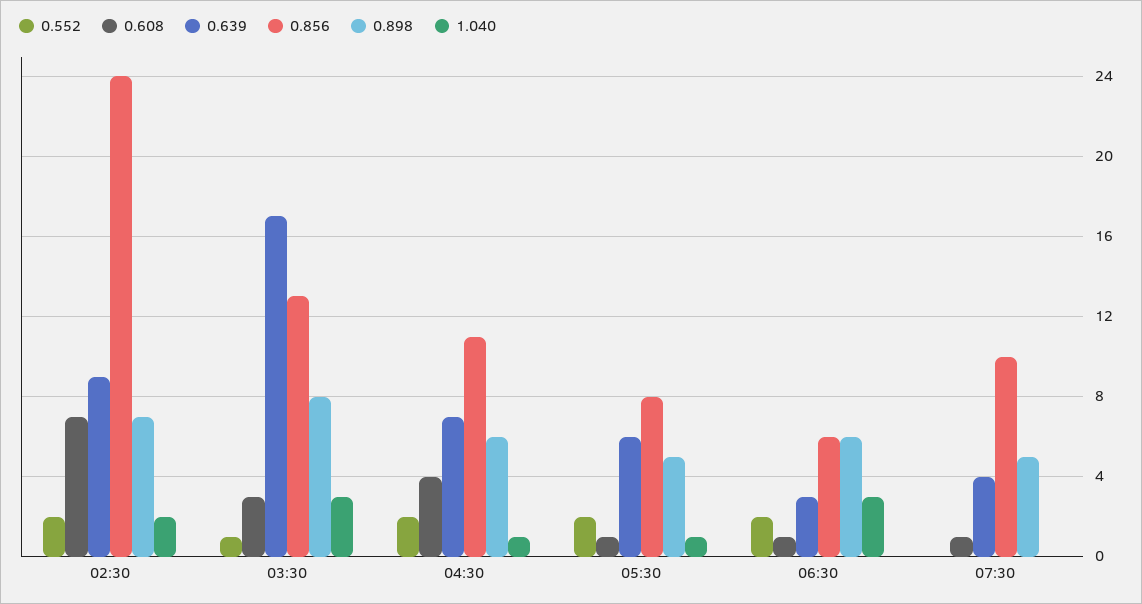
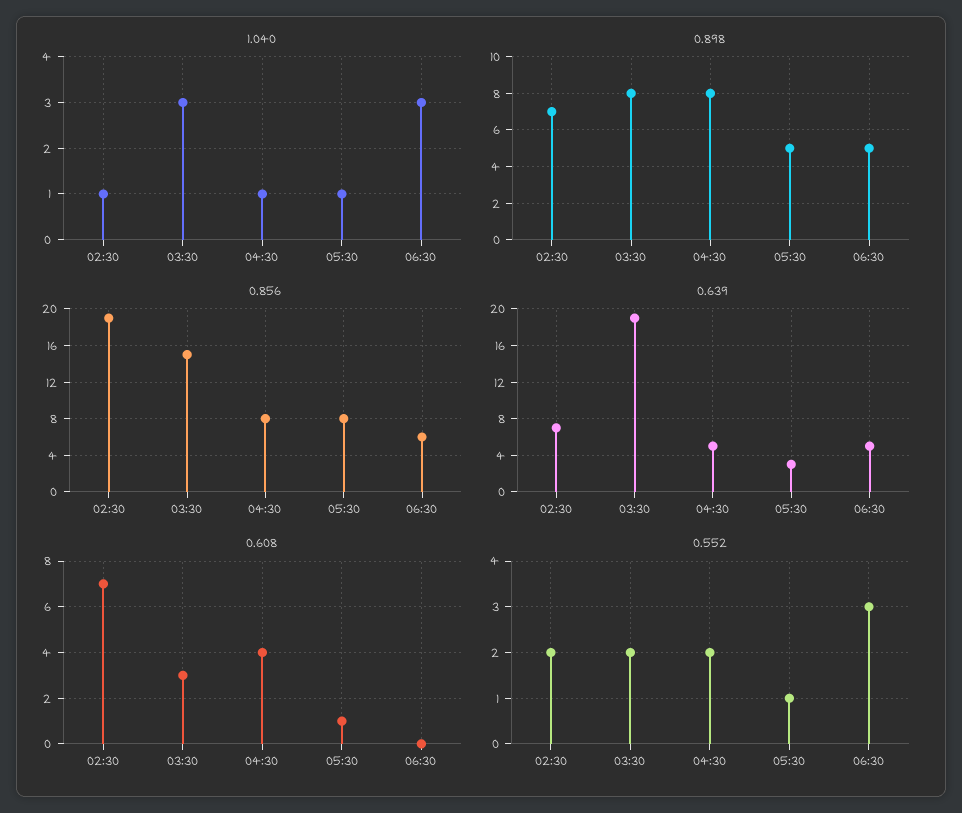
  {
    "0.552": {
      "02:30": 2,
-     "03:30": 1,
+     "03:30": 2,
      "04:30": 2,
-     "05:30": 2,
+     "05:30": 1,
-     "06:30": 2,
+     "06:30": 3
-     "07:30": 0
    },
    "0.608": {
      "02:30": 7,
      "03:30": 3,
      "04:30": 4,
      "05:30": 1,
-     "06:30": 1,
+     "06:30": 0
-     "07:30": 1
    },
    "0.639": {
-     "02:30": 9,
+     "02:30": 7,
-     "03:30": 17,
+     "03:30": 19,
-     "04:30": 7,
+     "04:30": 5,
-     "05:30": 6,
+     "05:30": 3,
-     "06:30": 3,
+     "06:30": 5
-     "07:30": 4
    },
    "0.856": {
-     "02:30": 24,
+     "02:30": 19,
-     "03:30": 13,
+     "03:30": 15,
-     "04:30": 11,
+     "04:30": 8,
      "05:30": 8,
-     "06:30": 6,
+     "06:30": 6
-     "07:30": 10
    },
    "0.898": {
      "02:30": 7,
      "03:30": 8,
-     "04:30": 6,
+     "04:30": 8,
      "05:30": 5,
-     "06:30": 6,
+     "06:30": 5
-     "07:30": 5
    },
    "1.040": {
-     "02:30": 2,
+     "02:30": 1,
      "03:30": 3,
      "04:30": 1,
      "05:30": 1,
-     "06:30": 3,
+     "06:30": 3
-     "07:30": 0
    }
  }

